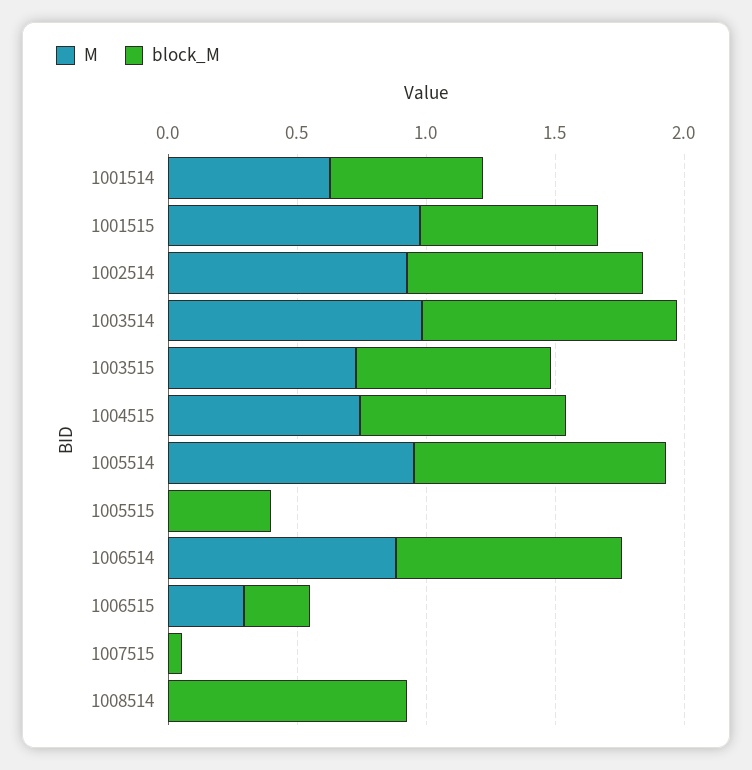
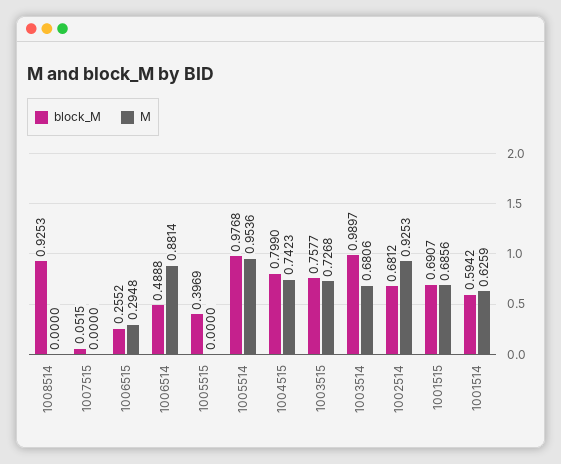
  {
    "M": {
      "1001514": 0.6259,
-     "1001515": 1,
+     "1001515": 0.6856,
      "1002514": 0.9253,
-     "1003514": 1,
+     "1003514": 0.6806,
      "1003515": 0.7268,
      "1004515": 0.7423,
      "1005514": 0.9536,
      "1005515": 0,
      "1006514": 0.8814,
      "1006515": 0.2948,
      "1007515": 0,
      "1008514": 0
    },
    "block_M": {
      "1001514": 0.5942,
      "1001515": 0.6907,
-     "1002514": 0.9,
+     "1002514": 0.6812,
      "1003514": 0.9897,
      "1003515": 0.7577,
      "1004515": 0.799,
      "1005514": 0.9768,
      "1005515": 0.3969,
-     "1006514": 0.9,
+     "1006514": 0.4888,
      "1006515": 0.2552,
      "1007515": 0.0515,
      "1008514": 0.9253
    }
  }

